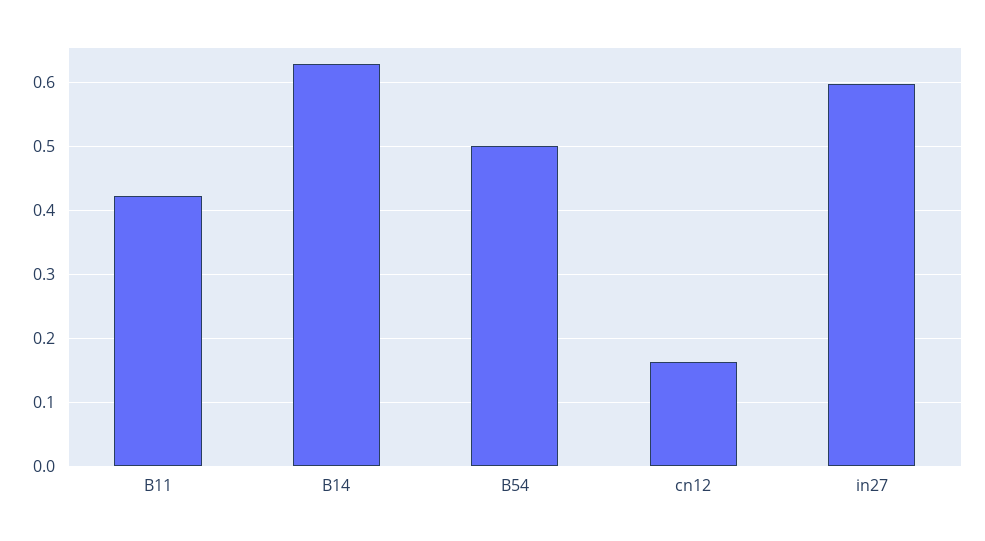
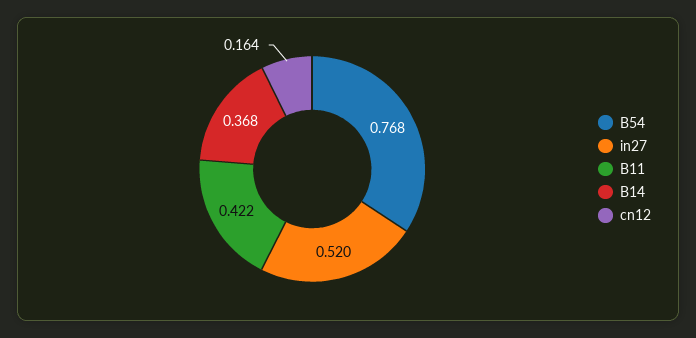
  {
    "B11": 0.422,
-   "B14": 0.63,
+   "B14": 0.368,
-   "B54": 0.5,
+   "B54": 0.768,
    "cn12": 0.164,
-   "in27": 0.6
+   "in27": 0.52
  }

